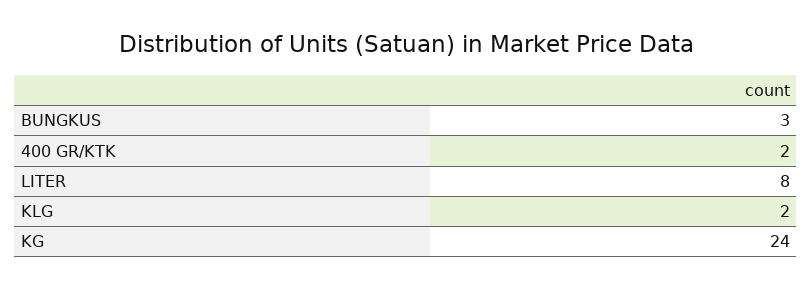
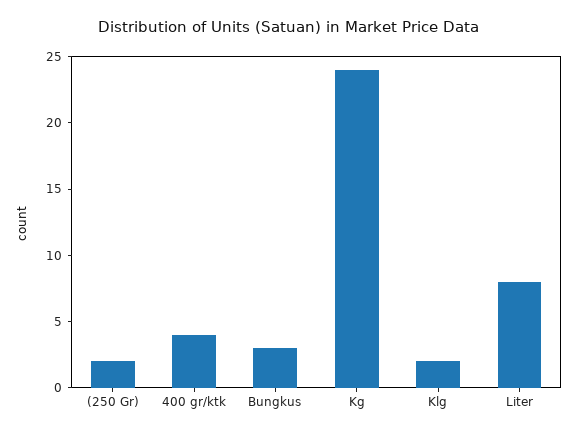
  {
    "BUNGKUS": 3,
-   "400 GR/KTK": 2,
+   "400 GR/KTK": 4,
    "LITER": 8,
    "KLG": 2,
-   "KG": 24
+   "KG": 24,
+   "(250 Gr)": 2
  }

